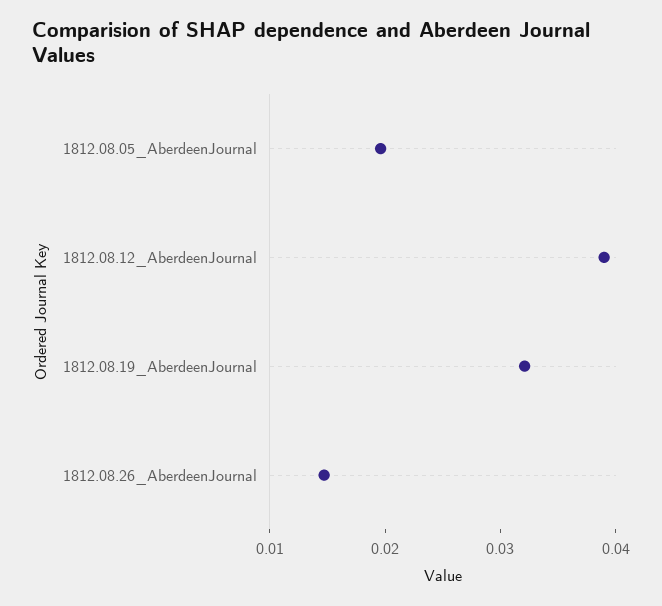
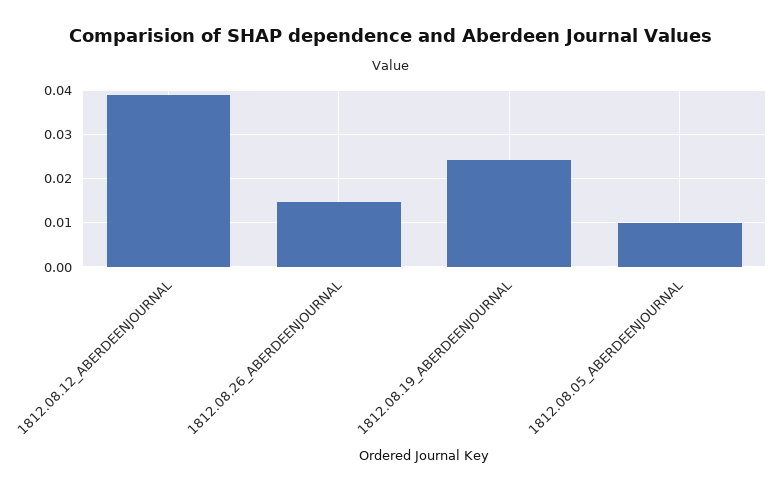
  {
-   "1812.08.05_AberdeenJournal": 0.02,
+   "1812.08.05_AberdeenJournal": 0.01,
    "1812.08.12_AberdeenJournal": 0.04,
-   "1812.08.19_AberdeenJournal": 0.032,
+   "1812.08.19_AberdeenJournal": 0.024,
    "1812.08.26_AberdeenJournal": 0.014
  }

